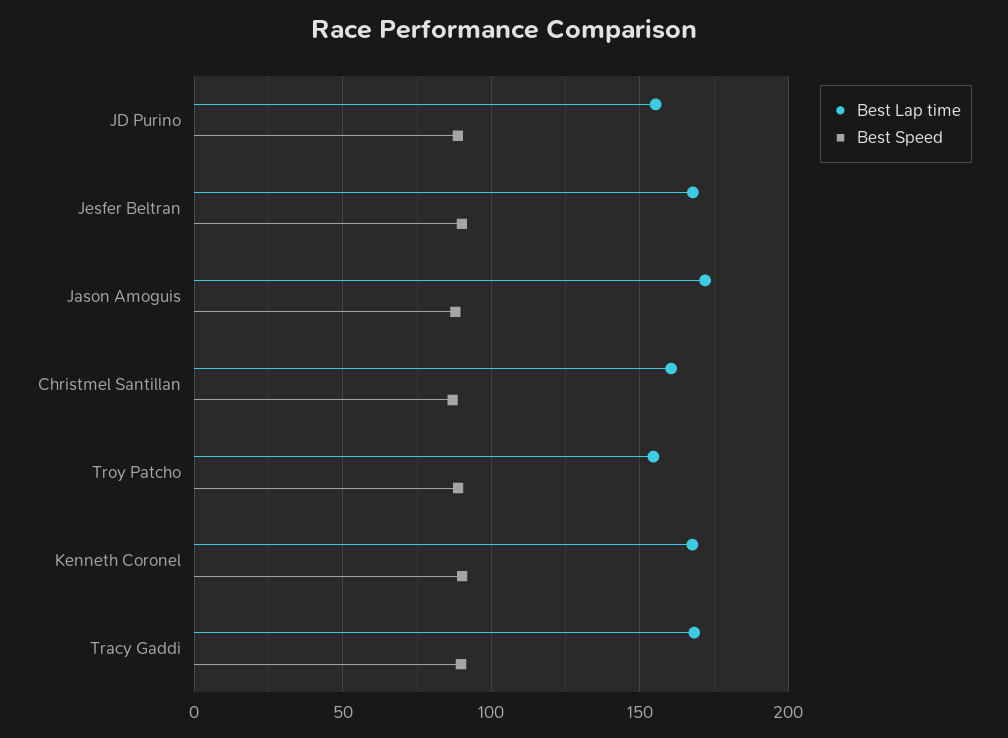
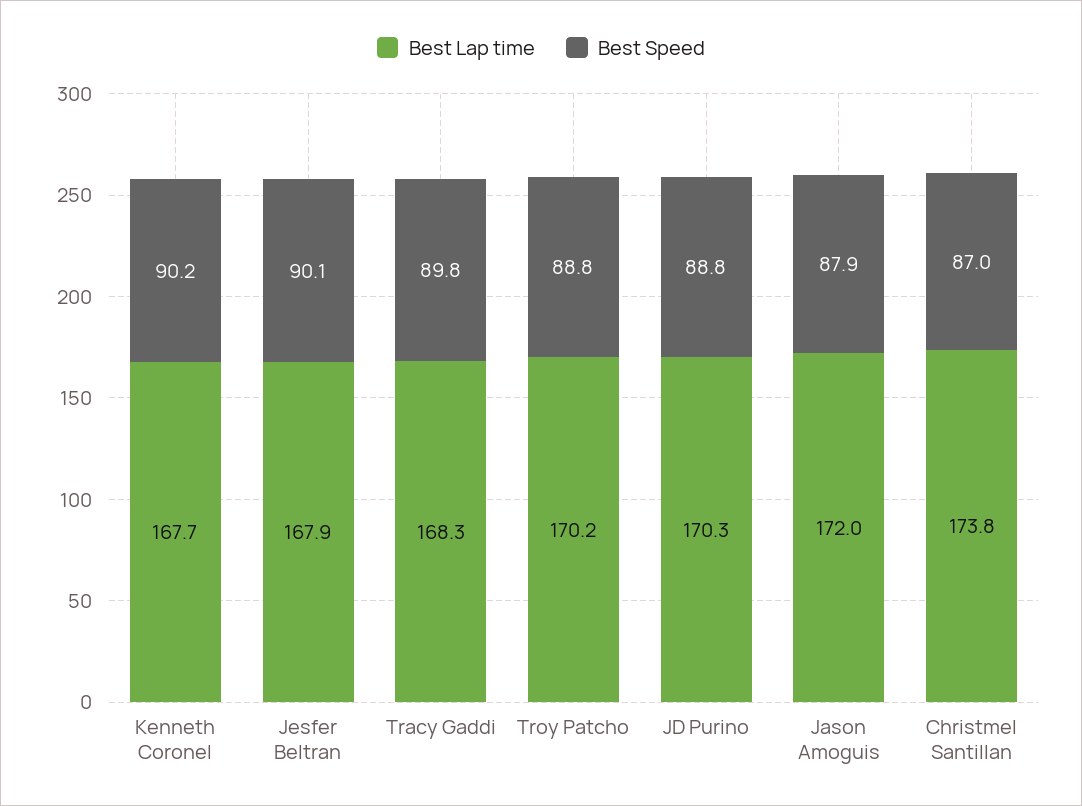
  {
    "Best Lap time": {
-     "JD Purino": 155,
+     "JD Purino": 170.3,
      "Jesfer Beltran": 167.9,
      "Jason Amoguis": 172,
-     "Christmel Santillan": 160,
+     "Christmel Santillan": 173.8,
-     "Troy Patcho": 155,
+     "Troy Patcho": 170.2,
      "Kenneth Coronel": 167.7,
      "Tracy Gaddi": 168.3
    },
    "Best Speed": {
      "JD Purino": 88.8,
      "Jesfer Beltran": 90.1,
      "Jason Amoguis": 87.9,
      "Christmel Santillan": 87,
      "Troy Patcho": 88.8,
      "Kenneth Coronel": 90.2,
      "Tracy Gaddi": 89.8
    }
  }

